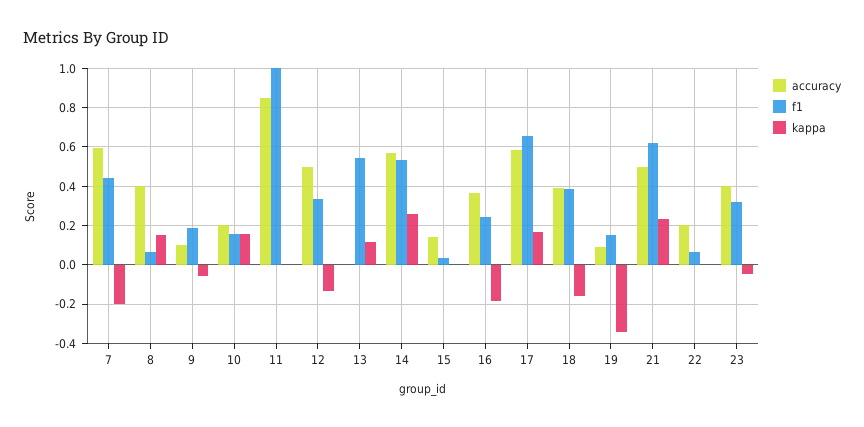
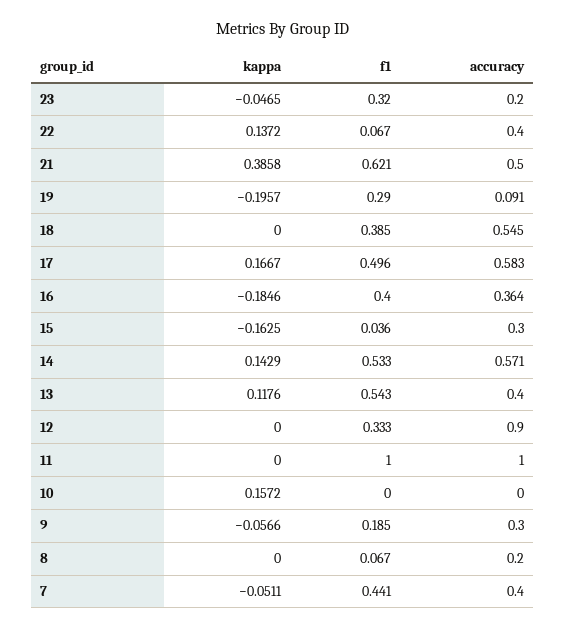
  {
    "accuracy": {
-     "7": 0.6,
+     "7": 0.4,
-     "8": 0.4,
+     "8": 0.2,
-     "9": 0.1,
+     "9": 0.3,
-     "10": 0.2,
+     "10": 0,
-     "11": 0.85,
+     "11": 1,
-     "12": 0.5,
+     "12": 0.9,
-     "13": 0,
+     "13": 0.4,
      "14": 0.571,
-     "15": 0.15,
+     "15": 0.3,
      "16": 0.364,
      "17": 0.583,
-     "18": 0.4,
+     "18": 0.545,
      "19": 0.091,
      "21": 0.5,
-     "22": 0.2,
+     "22": 0.4,
-     "23": 0.4
+     "23": 0.2
    },
    "f1": {
      "7": 0.441,
      "8": 0.067,
      "9": 0.185,
-     "10": 0.15,
+     "10": 0,
      "11": 1,
      "12": 0.333,
      "13": 0.543,
      "14": 0.533,
      "15": 0.036,
-     "16": 0.25,
+     "16": 0.4,
-     "17": 0.65,
+     "17": 0.496,
      "18": 0.385,
-     "19": 0.15,
+     "19": 0.29,
      "21": 0.621,
      "22": 0.067,
      "23": 0.32
    },
    "kappa": {
-     "7": -0.2,
+     "7": -0.0511,
-     "8": 0.15,
+     "8": 0,
      "9": -0.0566,
      "10": 0.1572,
      "11": 0,
-     "12": -0.15,
+     "12": 0,
      "13": 0.1176,
-     "14": 0.25,
+     "14": 0.1429,
-     "15": 0,
+     "15": -0.1625,
      "16": -0.1846,
      "17": 0.1667,
-     "18": -0.15,
+     "18": 0,
-     "19": -0.35,
+     "19": -0.1957,
-     "21": 0.25,
+     "21": 0.3858,
-     "22": 0,
+     "22": 0.1372,
      "23": -0.0465
    }
  }

